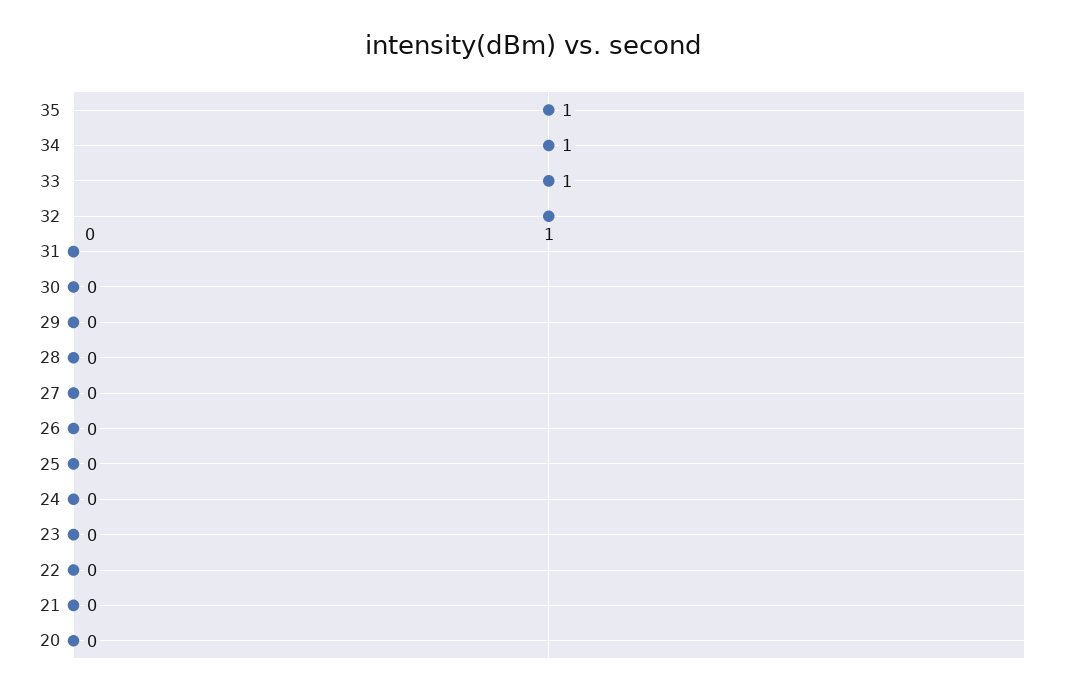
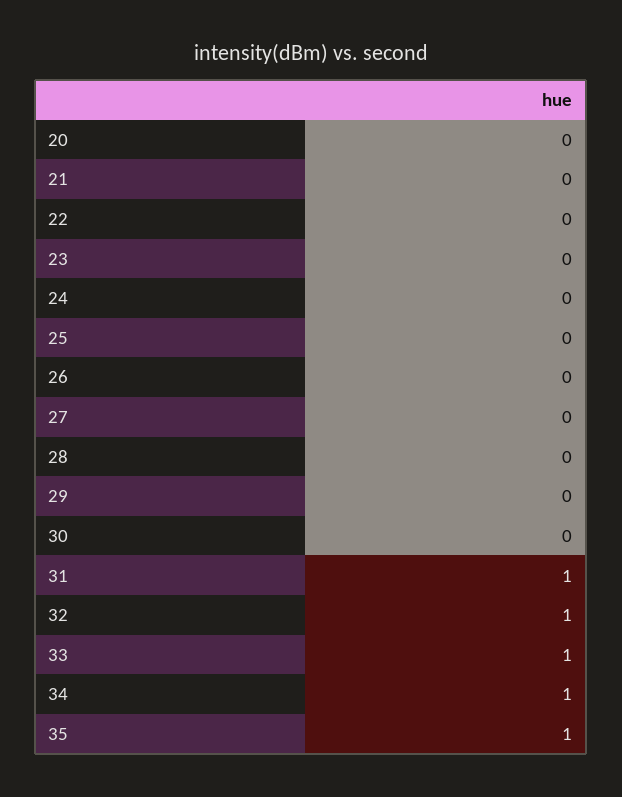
  {
    "35": 1,
    "34": 1,
    "33": 1,
    "32": 1,
-   "31": 0,
+   "31": 1,
    "30": 0,
    "29": 0,
    "28": 0,
    "27": 0,
    "26": 0,
    "25": 0,
    "24": 0,
    "23": 0,
    "22": 0,
    "21": 0,
    "20": 0
  }

